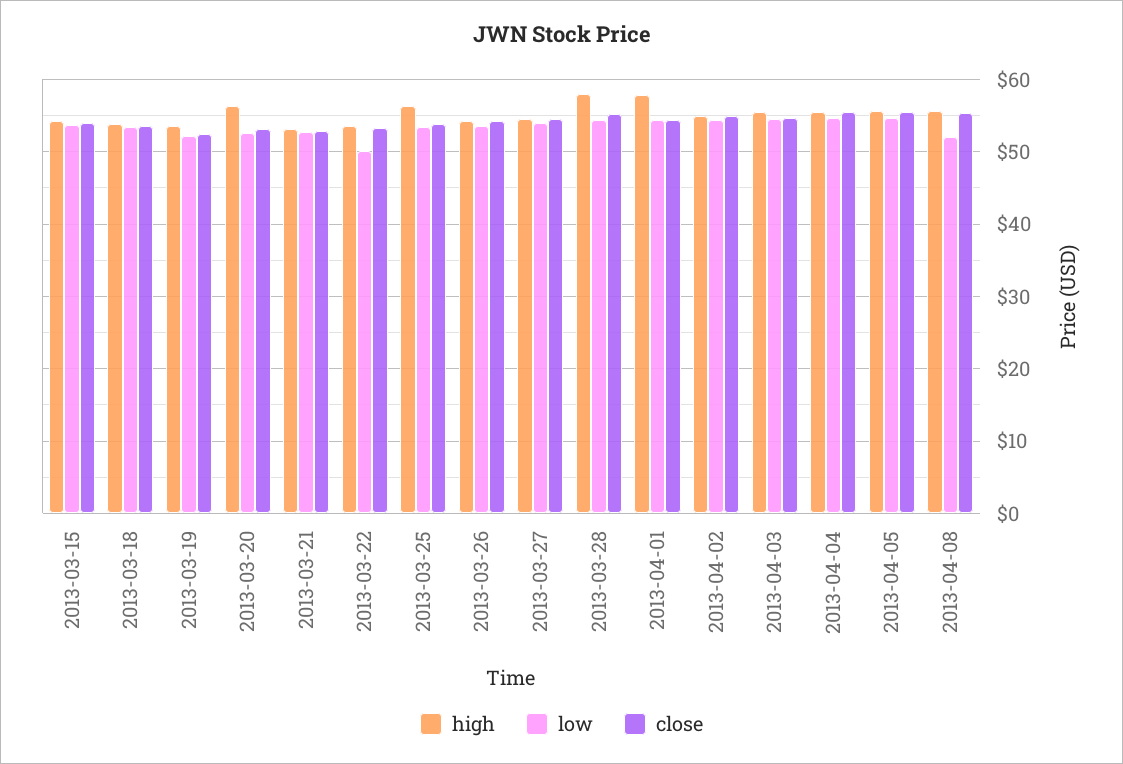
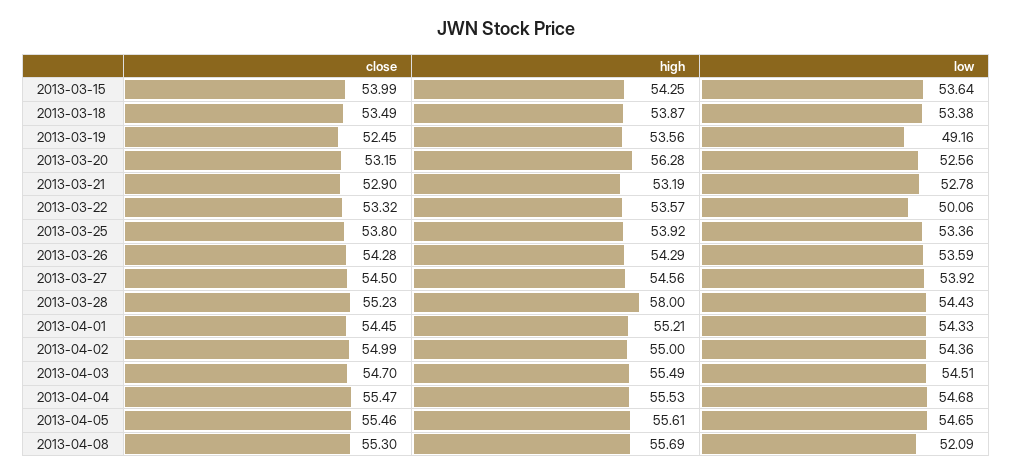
  {
    "high": {
      "2013-03-15": 54.25,
      "2013-03-18": 53.87,
      "2013-03-19": 53.56,
      "2013-03-20": 56.28,
      "2013-03-21": 53.19,
      "2013-03-22": 53.57,
-     "2013-03-25": 56,
+     "2013-03-25": 53.92,
      "2013-03-26": 54.29,
      "2013-03-27": 54.56,
      "2013-03-28": 58,
-     "2013-04-01": 58,
+     "2013-04-01": 55.21,
      "2013-04-02": 55,
      "2013-04-03": 55.49,
      "2013-04-04": 55.53,
      "2013-04-05": 55.61,
      "2013-04-08": 55.69
    },
    "low": {
      "2013-03-15": 53.64,
      "2013-03-18": 53.38,
-     "2013-03-19": 52,
+     "2013-03-19": 49.16,
      "2013-03-20": 52.56,
      "2013-03-21": 52.78,
      "2013-03-22": 50.06,
      "2013-03-25": 53.36,
      "2013-03-26": 53.59,
      "2013-03-27": 53.92,
      "2013-03-28": 54.43,
      "2013-04-01": 54.33,
      "2013-04-02": 54.36,
      "2013-04-03": 54.51,
      "2013-04-04": 54.68,
      "2013-04-05": 54.65,
      "2013-04-08": 52.09
    },
    "close": {
      "2013-03-15": 53.99,
      "2013-03-18": 53.49,
      "2013-03-19": 52.45,
      "2013-03-20": 53.15,
      "2013-03-21": 52.9,
      "2013-03-22": 53.32,
      "2013-03-25": 53.8,
      "2013-03-26": 54.28,
      "2013-03-27": 54.5,
      "2013-03-28": 55.23,
      "2013-04-01": 54.45,
      "2013-04-02": 54.99,
      "2013-04-03": 54.7,
      "2013-04-04": 55.47,
      "2013-04-05": 55.46,
      "2013-04-08": 55.3
    }
  }

